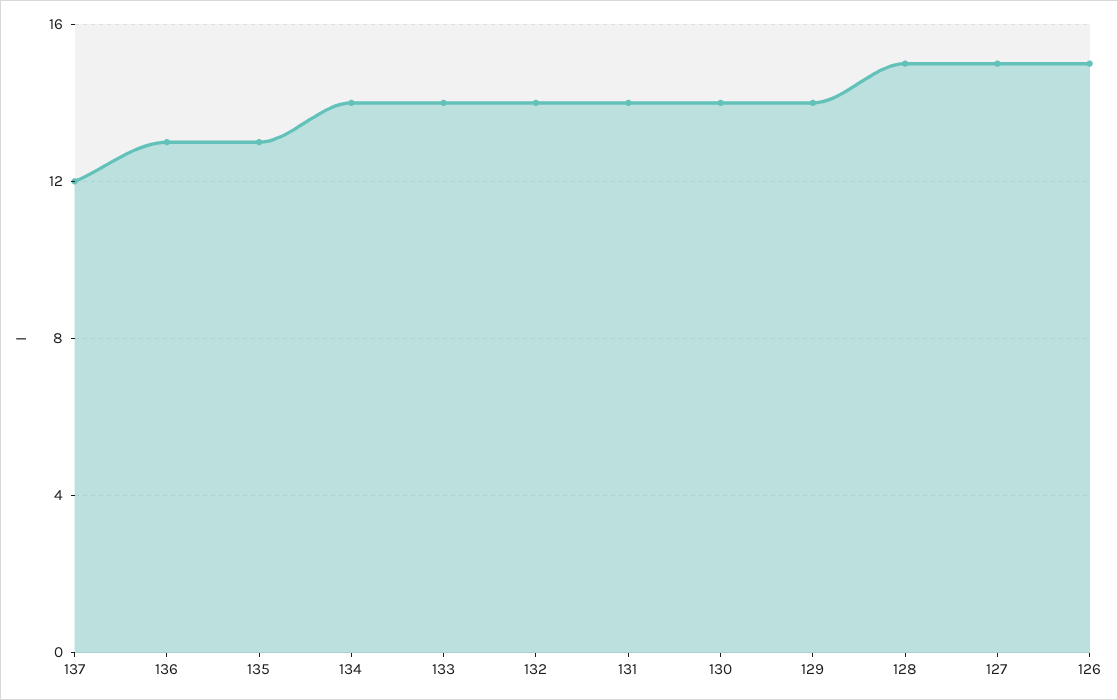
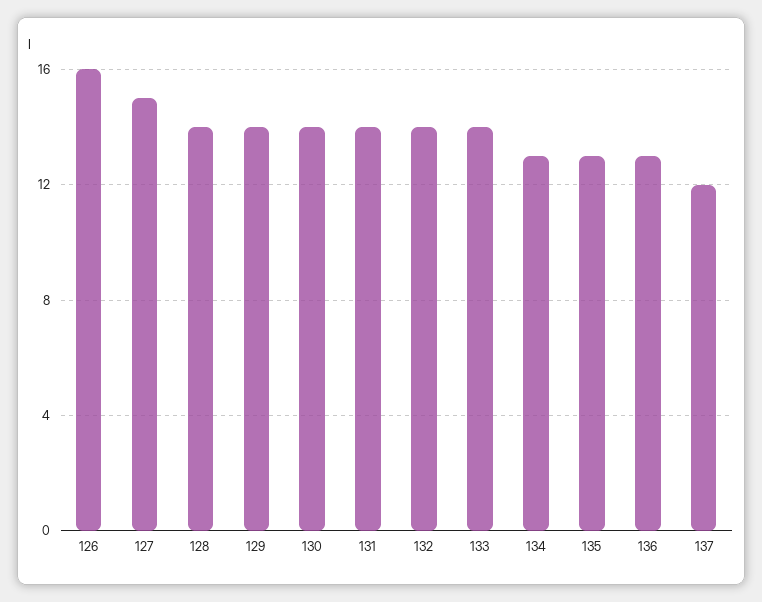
  {
    "137": 12,
    "136": 13,
    "135": 13,
-   "134": 14,
+   "134": 13,
    "133": 14,
    "132": 14,
    "131": 14,
    "130": 14,
    "129": 14,
-   "128": 15,
+   "128": 14,
    "127": 15,
-   "126": 15
+   "126": 16
  }

